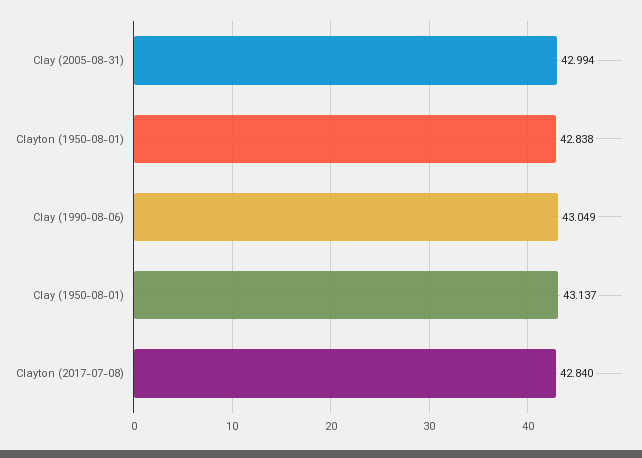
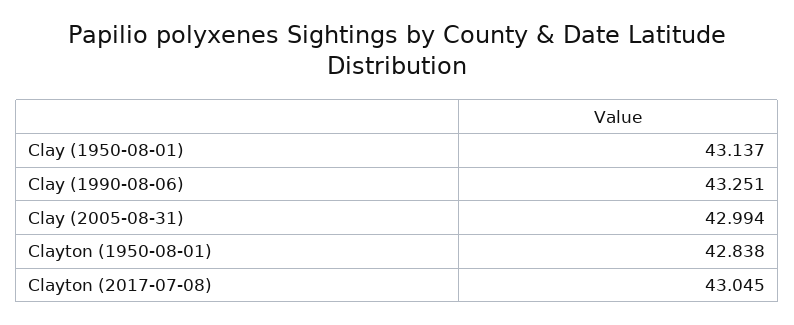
  {
    "Clay (2005-08-31)": 42.994,
    "Clayton (1950-08-01)": 42.838,
-   "Clay (1990-08-06)": 43.049,
+   "Clay (1990-08-06)": 43.251,
    "Clay (1950-08-01)": 43.137,
-   "Clayton (2017-07-08)": 42.84
+   "Clayton (2017-07-08)": 43.045
  }

